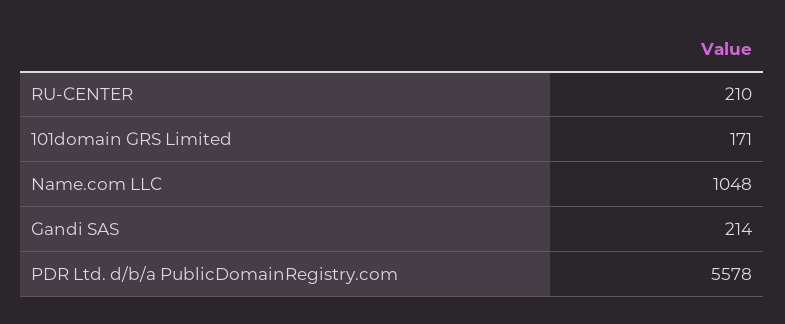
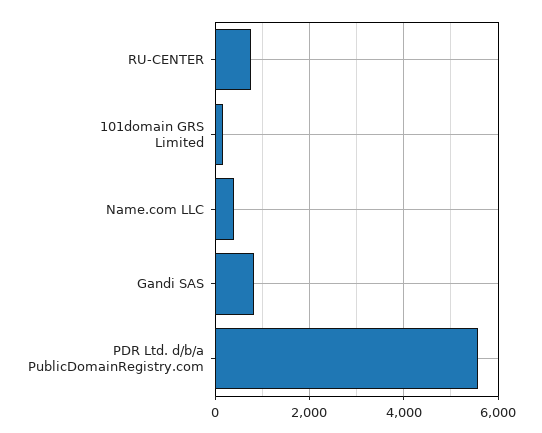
  {
-   "RU-CENTER": 210,
+   "RU-CENTER": 800,
    "101domain GRS Limited": 171,
-   "Name.com LLC": 1048,
+   "Name.com LLC": 400,
-   "Gandi SAS": 214,
+   "Gandi SAS": 800,
    "PDR Ltd. d/b/a PublicDomainRegistry.com": 5578
  }

